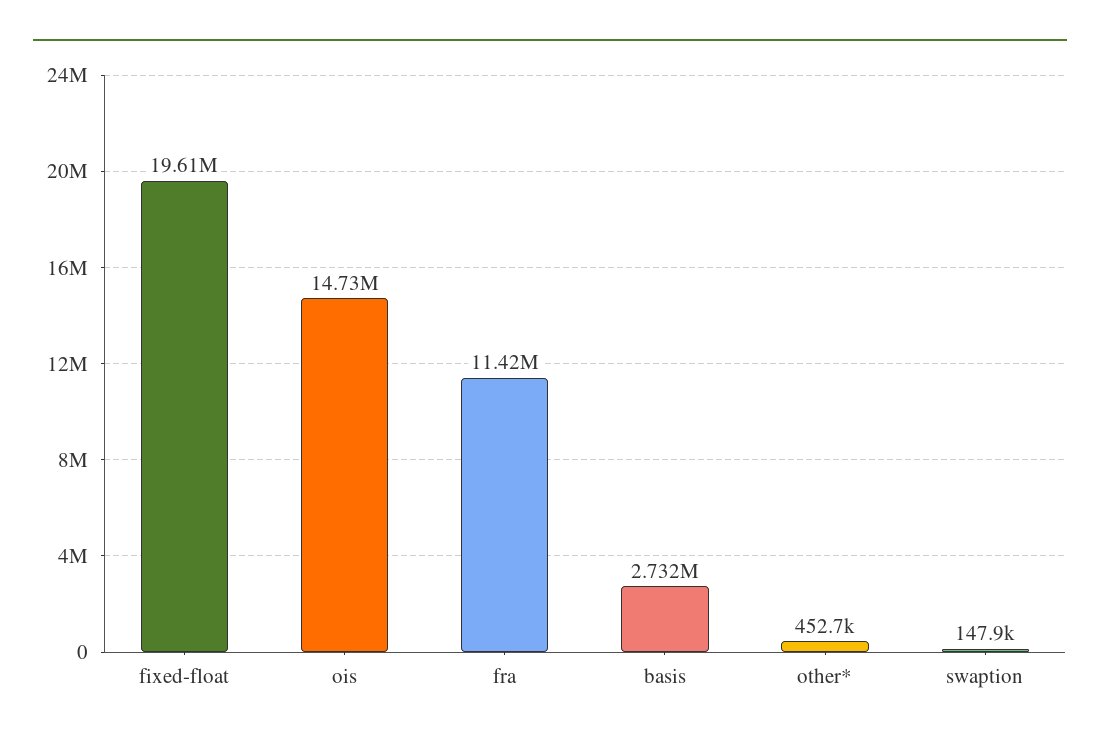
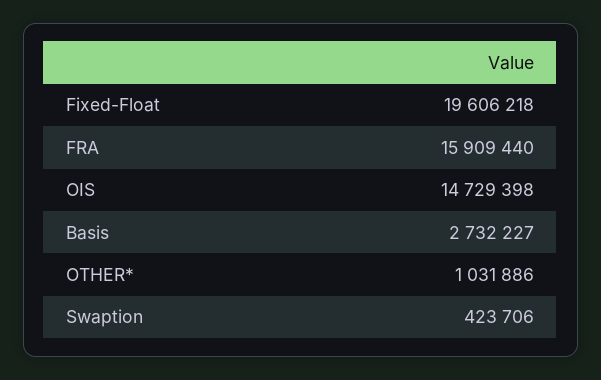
  {
    "fixed-float": 19606218,
    "ois": 14729398,
-   "fra": 11420000,
+   "fra": 15909440,
    "basis": 2732227,
-   "other*": 452700,
+   "other*": 1031886,
-   "swaption": 147900
+   "swaption": 423706
  }

